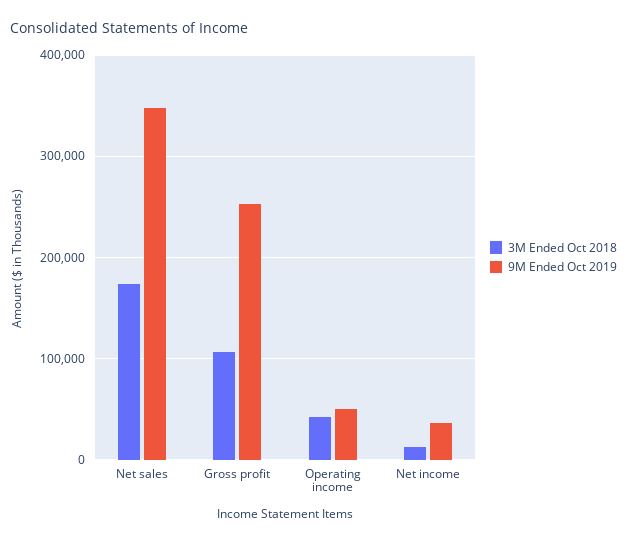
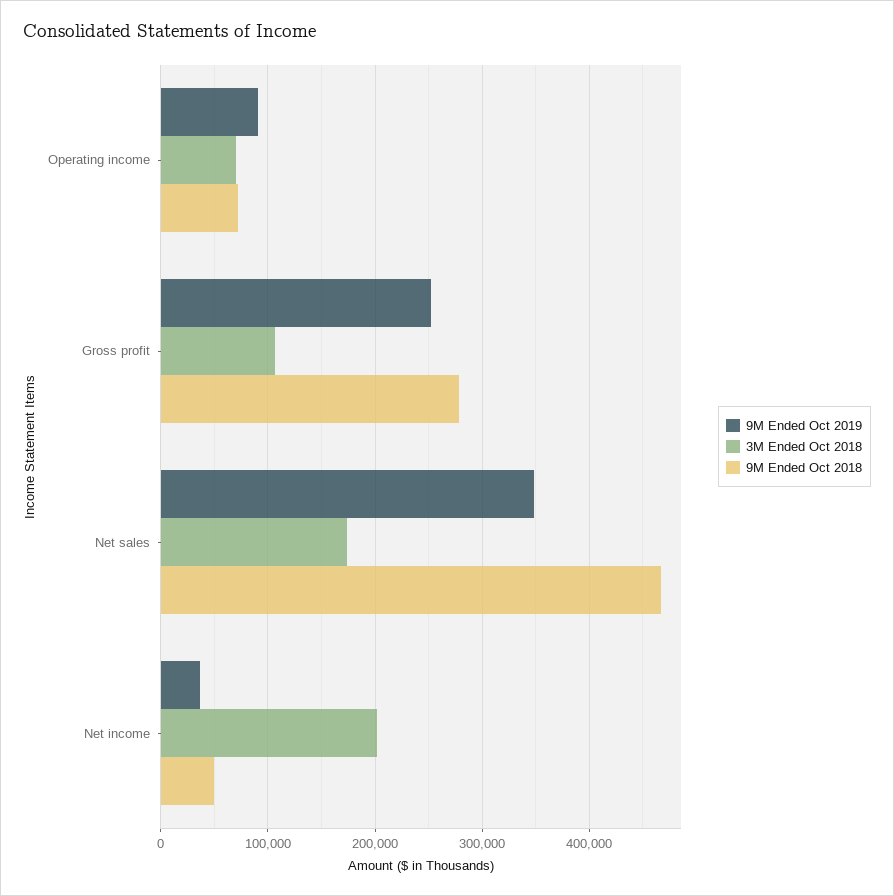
  {
    "3M Ended Oct 2018": {
      "Net sales": 170000,
      "Gross profit": 110000,
-     "Operating income": 40000,
+     "Operating income": 70000,
-     "Net income": 10000
+     "Net income": 200000
    },
    "9M Ended Oct 2019": {
      "Net sales": 350000,
      "Gross profit": 250000,
-     "Operating income": 50000,
+     "Operating income": 90000,
      "Net income": 40000
-   }
+   },
+   "9M Ended Oct 2018": {
+     "Operating income": 70000,
+     "Gross profit": 280000,
+     "Net sales": 470000,
+     "Net income": 50000
+   }
  }

